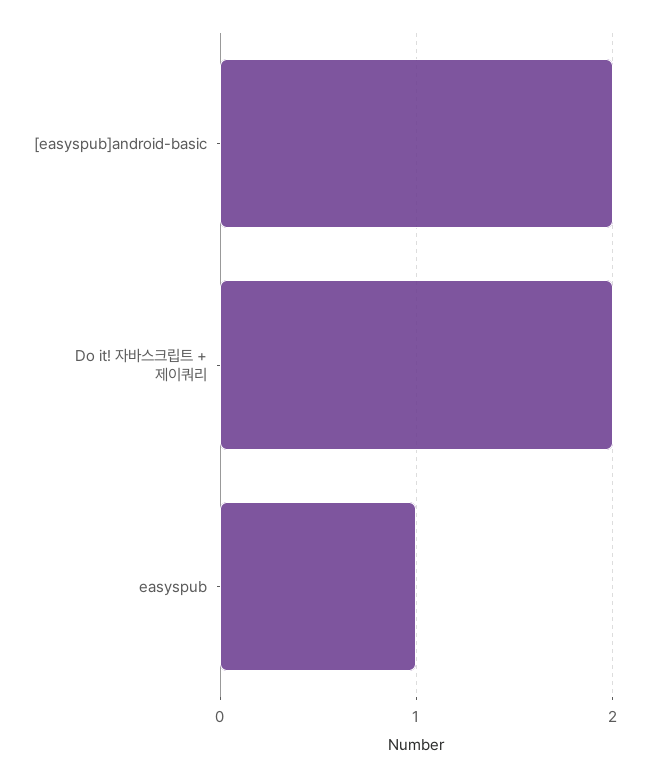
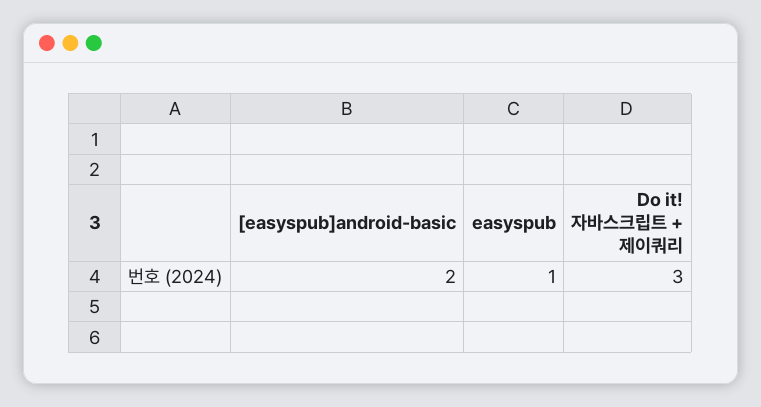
  {
    "[easyspub]android-basic": 2,
-   "Do it! 자바스크립트 + 제이쿼리": 2,
+   "Do it! 자바스크립트 + 제이쿼리": 3,
    "easyspub": 1
  }

